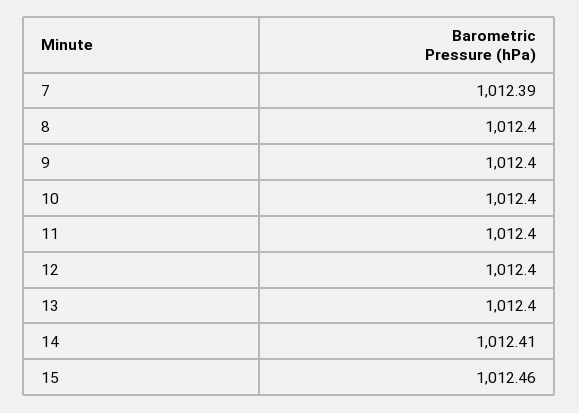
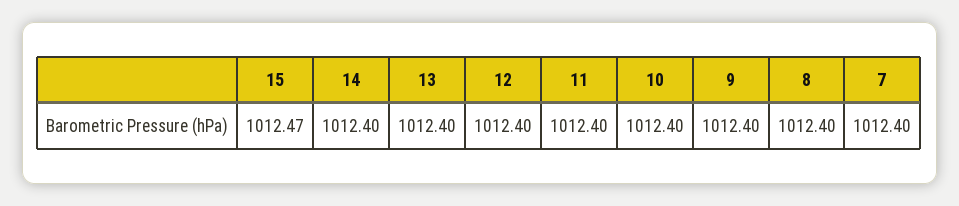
  {
-   "7": 1012.39,
+   "7": 1012.4,
    "8": 1012.4,
    "9": 1012.4,
    "10": 1012.4,
    "11": 1012.4,
    "12": 1012.4,
    "13": 1012.4,
-   "14": 1012.41,
+   "14": 1012.4,
-   "15": 1012.46
+   "15": 1012.47
  }

